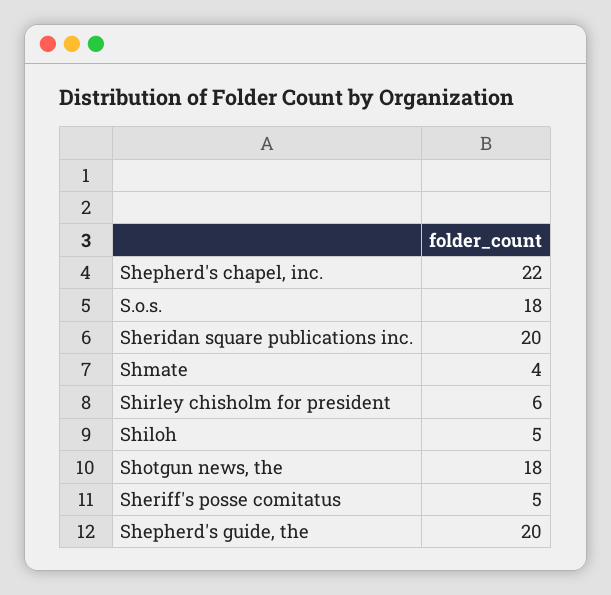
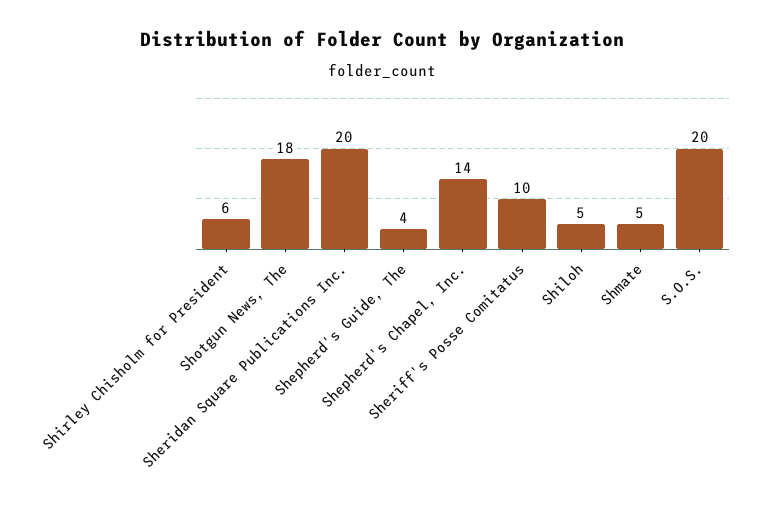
  {
-   "Shepherd's chapel, inc.": 22,
+   "Shepherd's chapel, inc.": 14,
-   "S.o.s.": 18,
+   "S.o.s.": 20,
    "Sheridan square publications inc.": 20,
-   "Shmate": 4,
+   "Shmate": 5,
    "Shirley chisholm for president": 6,
    "Shiloh": 5,
    "Shotgun news, the": 18,
-   "Sheriff's posse comitatus": 5,
+   "Sheriff's posse comitatus": 10,
-   "Shepherd's guide, the": 20
+   "Shepherd's guide, the": 4
  }

